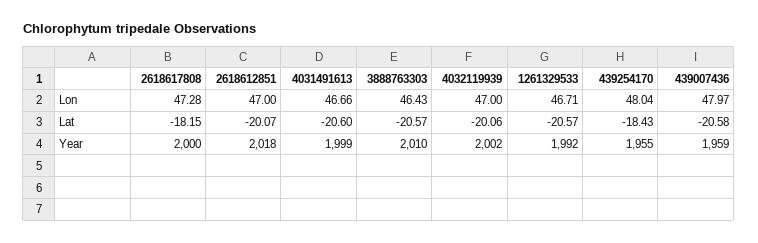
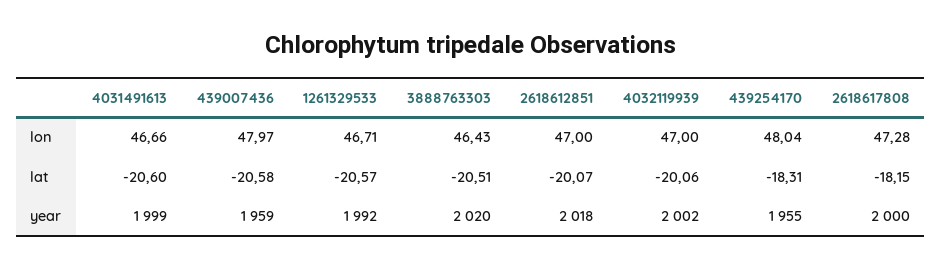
  {
    "2618617808": {
      "Lon": 47.28,
      "Lat": -18.15,
      "Year": 2000
    },
    "2618612851": {
      "Lon": 47,
      "Lat": -20.07,
      "Year": 2018
    },
    "4031491613": {
      "Lon": 46.66,
      "Lat": -20.6,
      "Year": 1999
    },
    "3888763303": {
      "Lon": 46.43,
-     "Lat": -20.57,
+     "Lat": -20.51,
-     "Year": 2010
+     "Year": 2020
    },
    "4032119939": {
      "Lon": 47,
      "Lat": -20.06,
      "Year": 2002
    },
    "1261329533": {
      "Lon": 46.71,
      "Lat": -20.57,
      "Year": 1992
    },
    "439254170": {
      "Lon": 48.04,
-     "Lat": -18.43,
+     "Lat": -18.31,
      "Year": 1955
    },
    "439007436": {
      "Lon": 47.97,
      "Lat": -20.58,
      "Year": 1959
    }
  }

